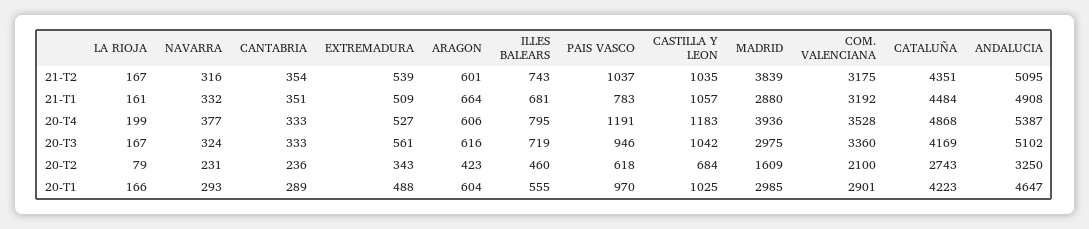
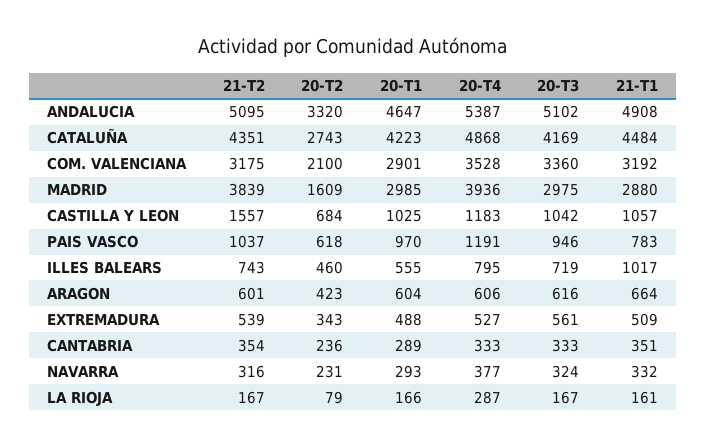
  {
    "LA RIOJA": {
      "21-T2": 167,
      "21-T1": 161,
-     "20-T4": 199,
+     "20-T4": 287,
      "20-T3": 167,
      "20-T2": 79,
      "20-T1": 166
    },
    "NAVARRA": {
      "21-T2": 316,
      "21-T1": 332,
      "20-T4": 377,
      "20-T3": 324,
      "20-T2": 231,
      "20-T1": 293
    },
    "CANTABRIA": {
      "21-T2": 354,
      "21-T1": 351,
      "20-T4": 333,
      "20-T3": 333,
      "20-T2": 236,
      "20-T1": 289
    },
    "EXTREMADURA": {
      "21-T2": 539,
      "21-T1": 509,
      "20-T4": 527,
      "20-T3": 561,
      "20-T2": 343,
      "20-T1": 488
    },
    "ARAGON": {
      "21-T2": 601,
      "21-T1": 664,
      "20-T4": 606,
      "20-T3": 616,
      "20-T2": 423,
      "20-T1": 604
    },
    "ILLES BALEARS": {
      "21-T2": 743,
-     "21-T1": 681,
+     "21-T1": 1017,
      "20-T4": 795,
      "20-T3": 719,
      "20-T2": 460,
      "20-T1": 555
    },
    "PAIS VASCO": {
      "21-T2": 1037,
      "21-T1": 783,
      "20-T4": 1191,
      "20-T3": 946,
      "20-T2": 618,
      "20-T1": 970
    },
    "CASTILLA Y LEON": {
-     "21-T2": 1035,
+     "21-T2": 1557,
      "21-T1": 1057,
      "20-T4": 1183,
      "20-T3": 1042,
      "20-T2": 684,
      "20-T1": 1025
    },
    "MADRID": {
      "21-T2": 3839,
      "21-T1": 2880,
      "20-T4": 3936,
      "20-T3": 2975,
      "20-T2": 1609,
      "20-T1": 2985
    },
    "COM. VALENCIANA": {
      "21-T2": 3175,
      "21-T1": 3192,
      "20-T4": 3528,
      "20-T3": 3360,
      "20-T2": 2100,
      "20-T1": 2901
    },
    "CATALUÑA": {
      "21-T2": 4351,
      "21-T1": 4484,
      "20-T4": 4868,
      "20-T3": 4169,
      "20-T2": 2743,
      "20-T1": 4223
    },
    "ANDALUCIA": {
      "21-T2": 5095,
      "21-T1": 4908,
      "20-T4": 5387,
      "20-T3": 5102,
-     "20-T2": 3250,
+     "20-T2": 3320,
      "20-T1": 4647
    }
  }

